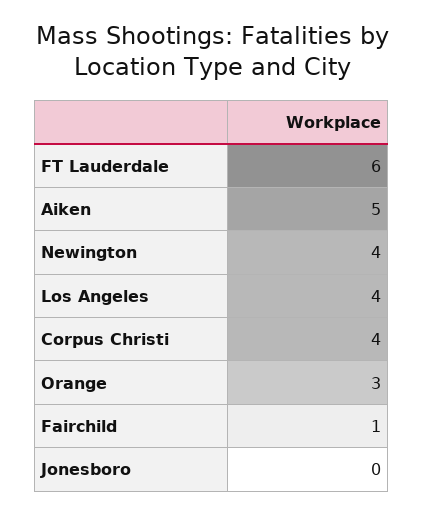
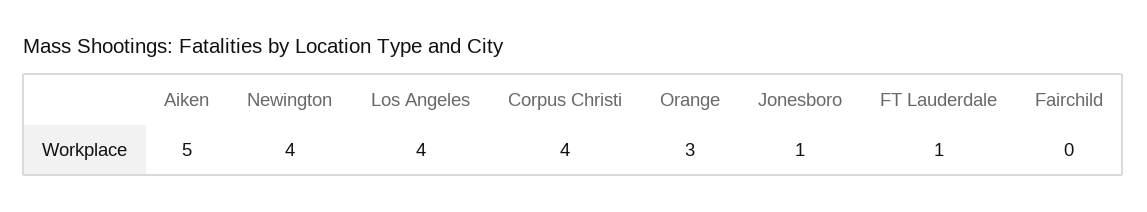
  {
-   "FT Lauderdale": 6,
+   "FT Lauderdale": 1,
    "Aiken": 5,
    "Newington": 4,
    "Los Angeles": 4,
    "Corpus Christi": 4,
    "Orange": 3,
-   "Fairchild": 1,
+   "Fairchild": 0,
-   "Jonesboro": 0
+   "Jonesboro": 1
  }

